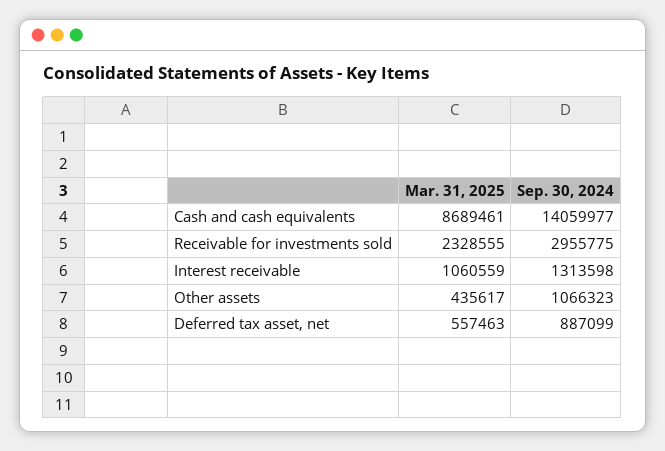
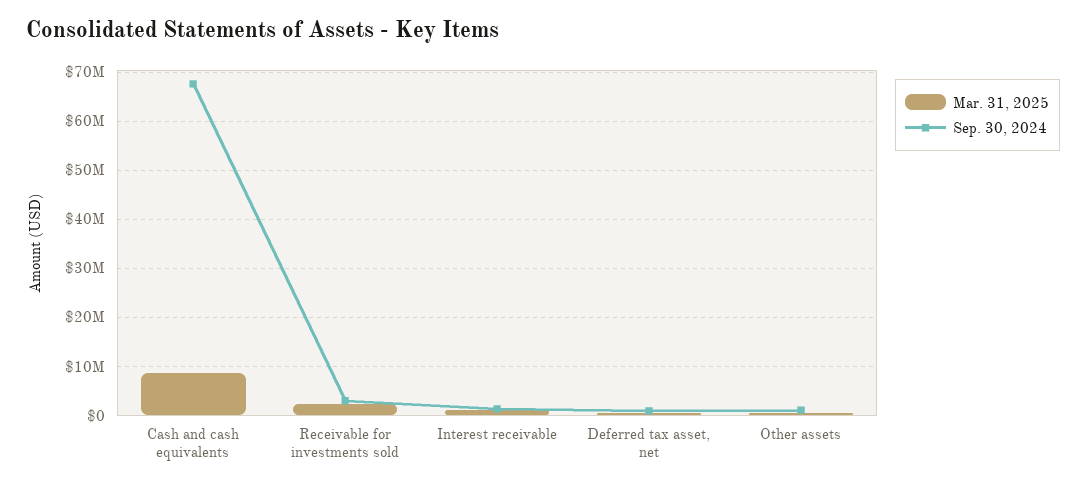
  {
    "Mar. 31, 2025": {
      "Cash and cash equivalents": 8689461,
      "Receivable for investments sold": 2328555,
      "Interest receivable": 1060559,
      "Other assets": 435617,
      "Deferred tax asset, net": 557463
    },
    "Sep. 30, 2024": {
-     "Cash and cash equivalents": 14059977,
+     "Cash and cash equivalents": 68000000,
      "Receivable for investments sold": 2955775,
      "Interest receivable": 1313598,
      "Other assets": 1066323,
      "Deferred tax asset, net": 887099
    }
  }

